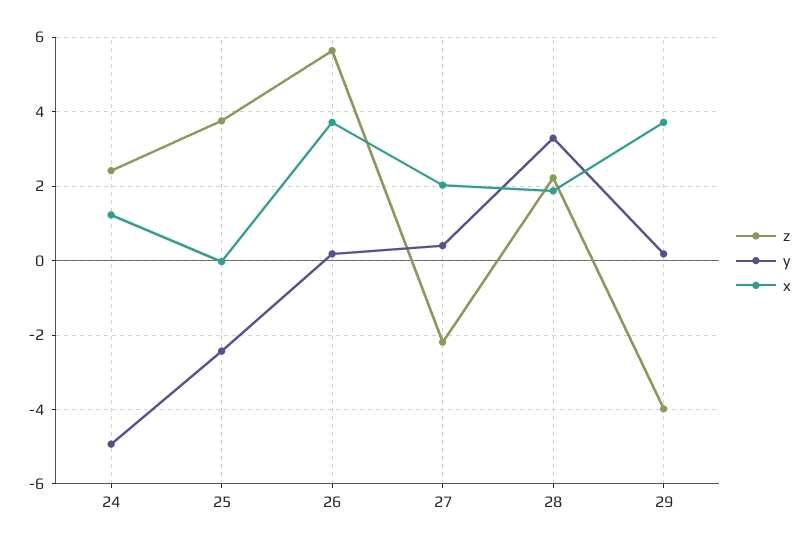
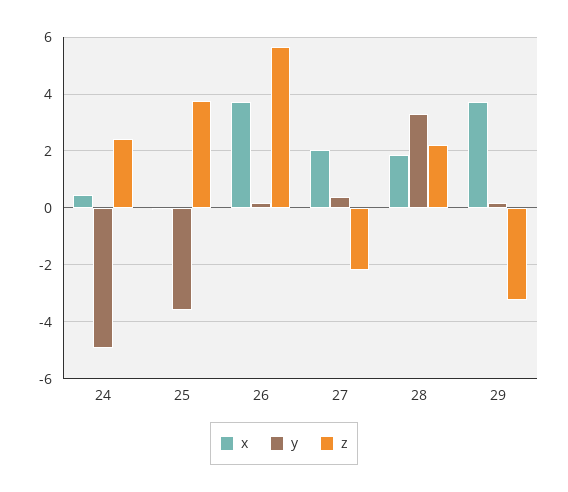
  {
    "z": {
      "24": 2.4,
      "25": 3.8,
      "26": 5.6,
      "27": -2.2,
      "28": 2.2,
-     "29": -4
+     "29": -3.25
    },
    "y": {
      "24": -5,
-     "25": -2.4,
+     "25": -3.5,
      "26": 0.2,
      "27": 0.4,
      "28": 3.2,
      "29": 0.2
    },
    "x": {
-     "24": 1.2,
+     "24": 0.5,
      "25": 0,
      "26": 3.8,
      "27": 2,
      "28": 1.8,
      "29": 3.8
    }
  }

